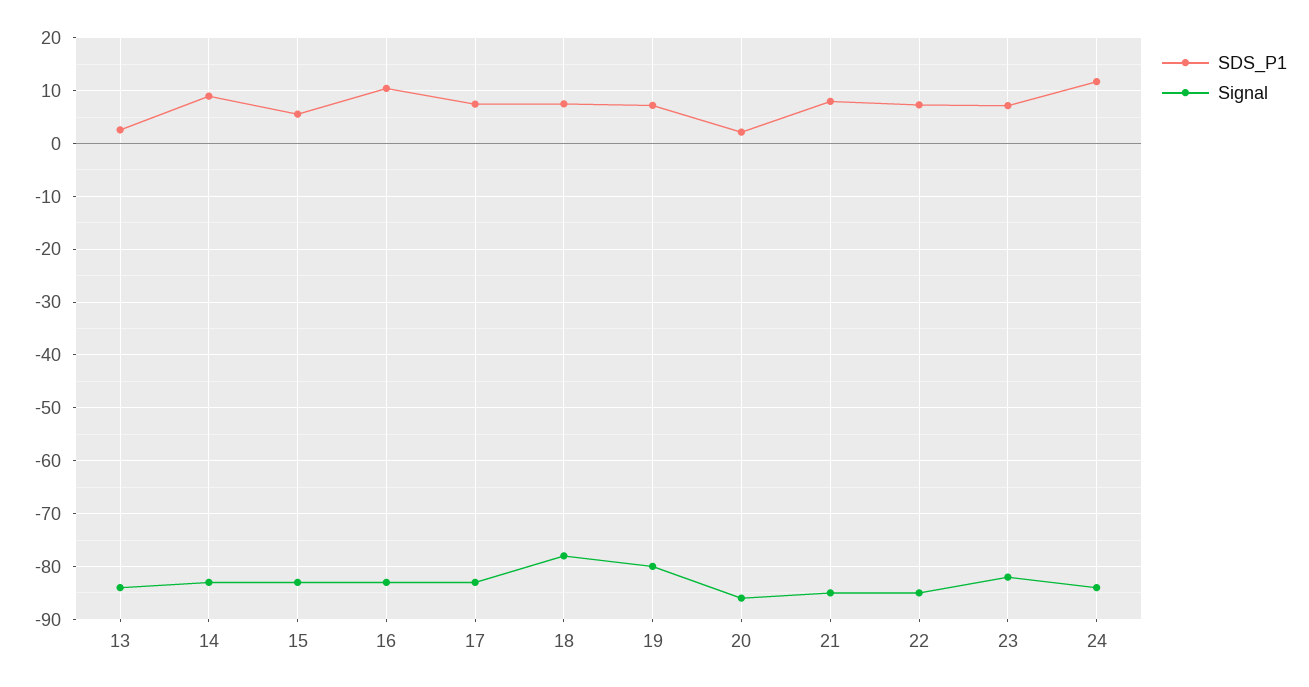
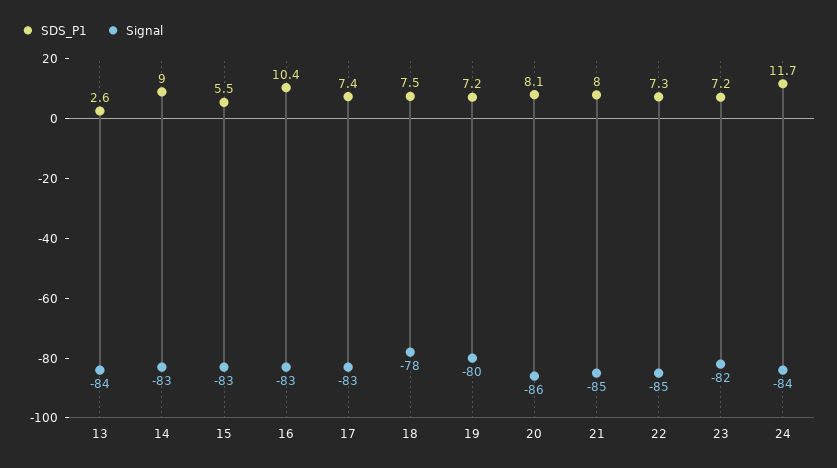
  {
    "SDS_P1": {
      "13": 2.6,
      "14": 9,
      "15": 5.5,
      "16": 10.4,
      "17": 7.4,
      "18": 7.5,
      "19": 7.2,
-     "20": 2,
+     "20": 8.1,
      "21": 8,
      "22": 7.3,
      "23": 7.2,
      "24": 11.7
    },
    "Signal": {
      "13": -84,
      "14": -83,
      "15": -83,
      "16": -83,
      "17": -83,
      "18": -78,
      "19": -80,
      "20": -86,
      "21": -85,
      "22": -85,
      "23": -82,
      "24": -84
    }
  }

